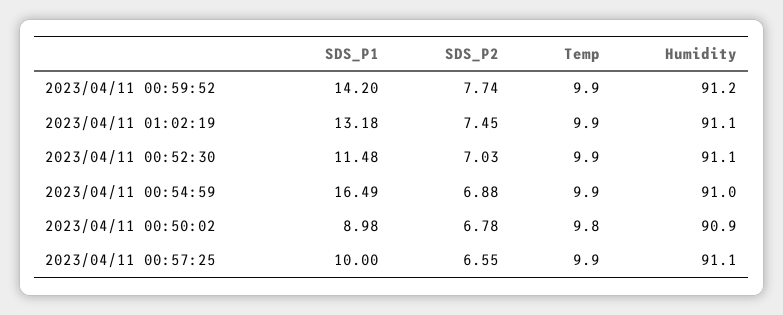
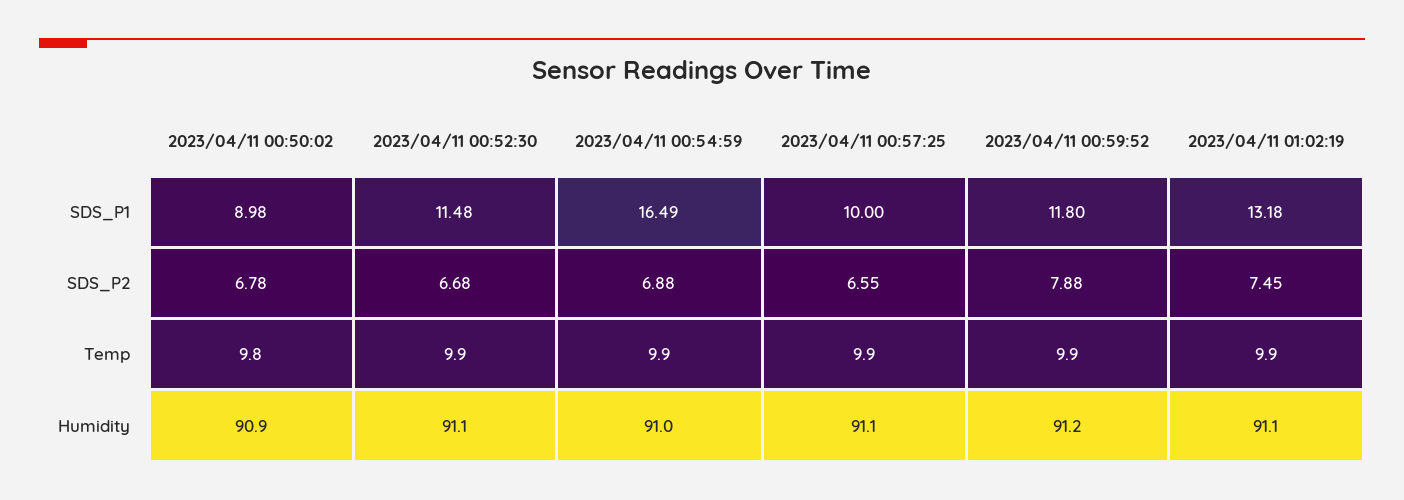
  {
    "SDS_P1": {
-     "2023/04/11 00:59:52": 14.2,
+     "2023/04/11 00:59:52": 11.8,
      "2023/04/11 01:02:19": 13.18,
      "2023/04/11 00:52:30": 11.48,
      "2023/04/11 00:54:59": 16.49,
      "2023/04/11 00:50:02": 8.98,
      "2023/04/11 00:57:25": 10
    },
    "SDS_P2": {
-     "2023/04/11 00:59:52": 7.74,
+     "2023/04/11 00:59:52": 7.88,
      "2023/04/11 01:02:19": 7.45,
-     "2023/04/11 00:52:30": 7.03,
+     "2023/04/11 00:52:30": 6.68,
      "2023/04/11 00:54:59": 6.88,
      "2023/04/11 00:50:02": 6.78,
      "2023/04/11 00:57:25": 6.55
    },
    "Temp": {
      "2023/04/11 00:59:52": 9.9,
      "2023/04/11 01:02:19": 9.9,
      "2023/04/11 00:52:30": 9.9,
      "2023/04/11 00:54:59": 9.9,
      "2023/04/11 00:50:02": 9.8,
      "2023/04/11 00:57:25": 9.9
    },
    "Humidity": {
      "2023/04/11 00:59:52": 91.2,
      "2023/04/11 01:02:19": 91.1,
      "2023/04/11 00:52:30": 91.1,
      "2023/04/11 00:54:59": 91,
      "2023/04/11 00:50:02": 90.9,
      "2023/04/11 00:57:25": 91.1
    }
  }

